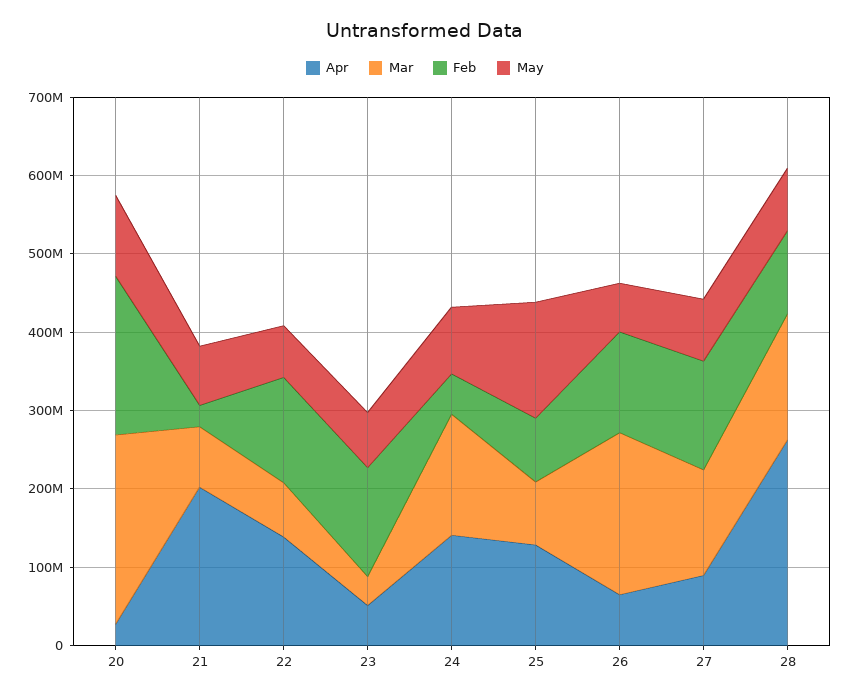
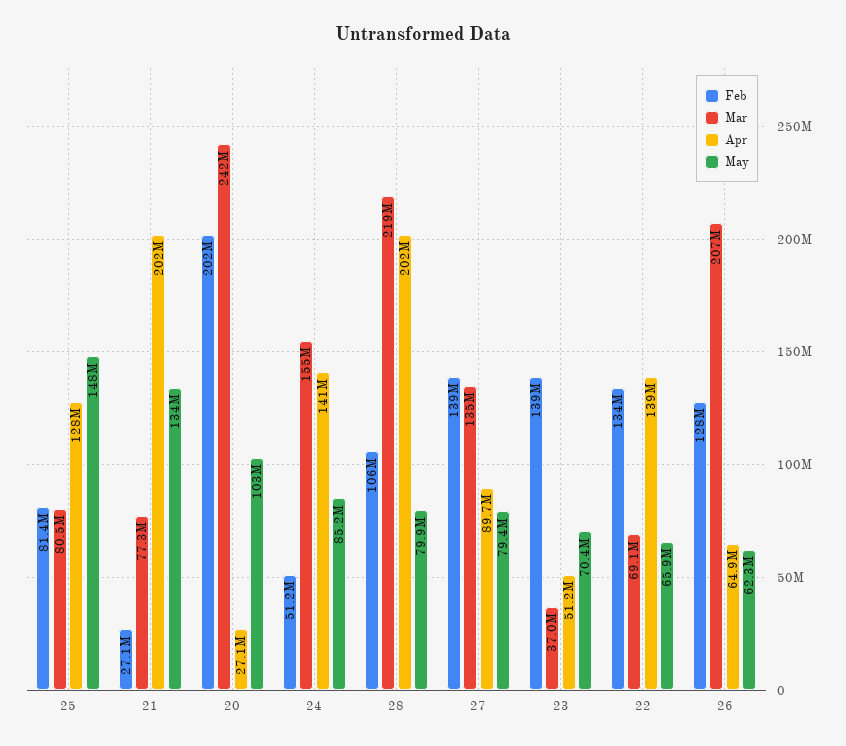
  {
    "Apr": {
      "20": 27100000,
      "21": 202000000,
      "22": 139000000,
      "23": 51200000,
      "24": 141000000,
      "25": 128000000,
      "26": 64900000,
      "27": 89700000,
-     "28": 260000000
+     "28": 202000000
    },
    "Mar": {
      "20": 242000000,
      "21": 77300000,
      "22": 69100000,
      "23": 37000000,
      "24": 155000000,
      "25": 80500000,
      "26": 207000000,
      "27": 135000000,
-     "28": 160000000
+     "28": 219000000
    },
    "Feb": {
      "20": 202000000,
      "21": 27100000,
      "22": 134000000,
      "23": 139000000,
      "24": 51200000,
      "25": 81400000,
      "26": 128000000,
      "27": 139000000,
      "28": 106000000
    },
    "May": {
      "20": 103000000,
-     "21": 80000000,
+     "21": 134000000,
      "22": 65900000,
      "23": 70400000,
      "24": 85200000,
      "25": 148000000,
      "26": 62300000,
      "27": 79400000,
      "28": 79900000
    }
  }

